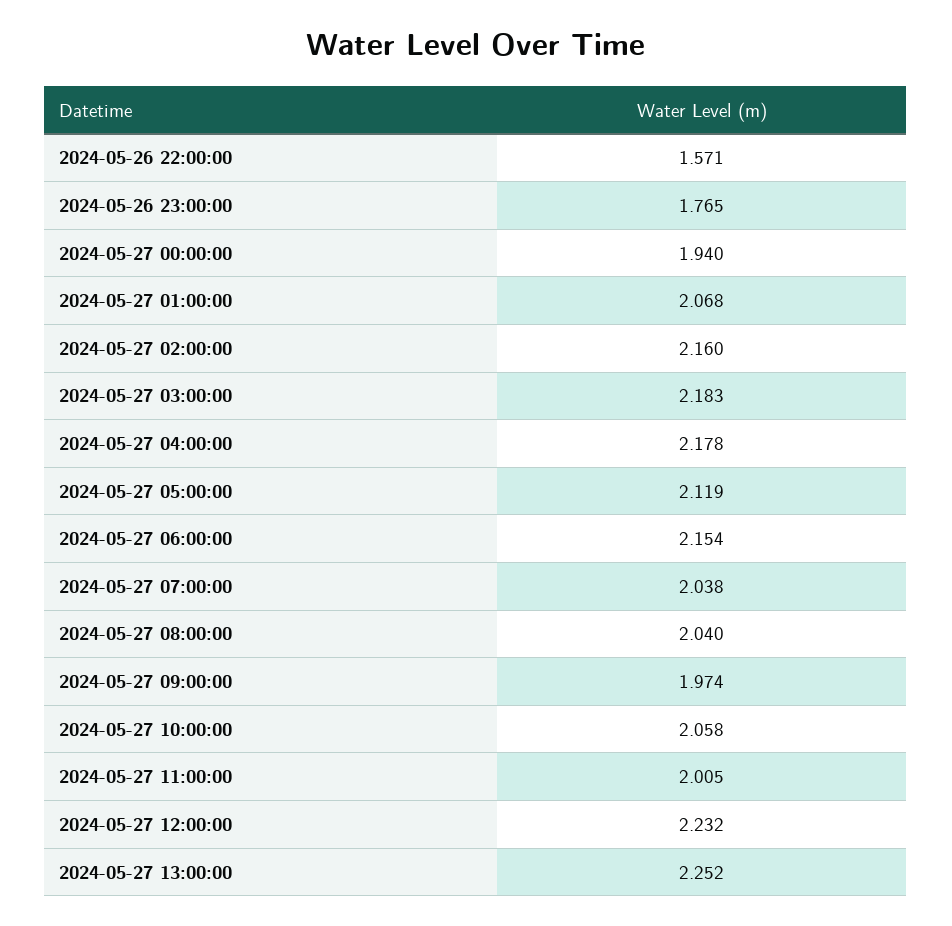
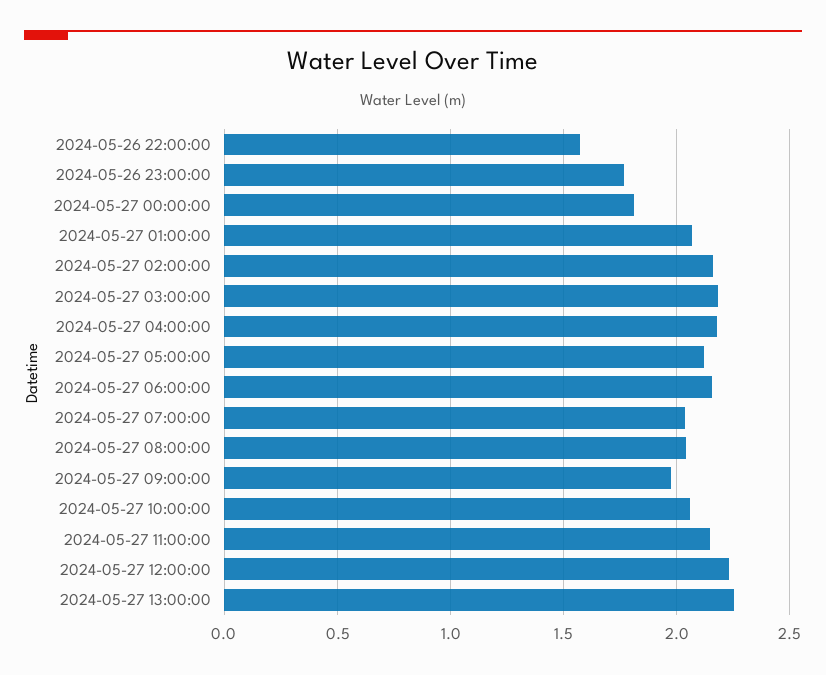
  {
    "2024-05-26 22:00:00": 1.571,
    "2024-05-26 23:00:00": 1.765,
-   "2024-05-27 00:00:00": 1.94,
+   "2024-05-27 00:00:00": 1.8,
    "2024-05-27 01:00:00": 2.068,
    "2024-05-27 02:00:00": 2.16,
    "2024-05-27 03:00:00": 2.183,
    "2024-05-27 04:00:00": 2.178,
    "2024-05-27 05:00:00": 2.119,
    "2024-05-27 06:00:00": 2.154,
    "2024-05-27 07:00:00": 2.038,
    "2024-05-27 08:00:00": 2.04,
    "2024-05-27 09:00:00": 1.974,
    "2024-05-27 10:00:00": 2.058,
-   "2024-05-27 11:00:00": 2.005,
+   "2024-05-27 11:00:00": 2.15,
    "2024-05-27 12:00:00": 2.232,
    "2024-05-27 13:00:00": 2.252
  }

